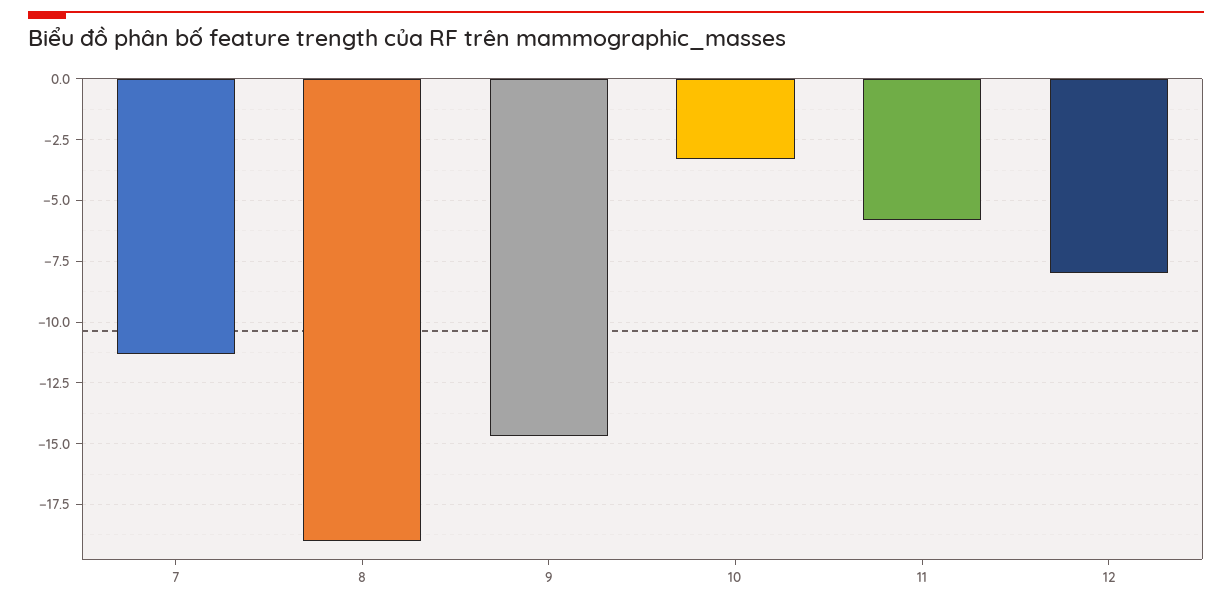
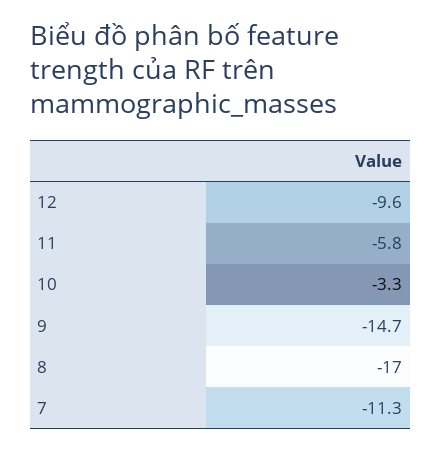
  {
    "7": -11.3,
-   "8": -19,
+   "8": -17,
    "9": -14.7,
    "10": -3.3,
    "11": -5.8,
-   "12": -8
+   "12": -9.6
  }

